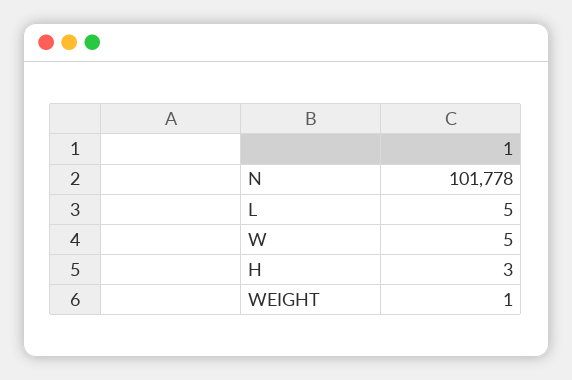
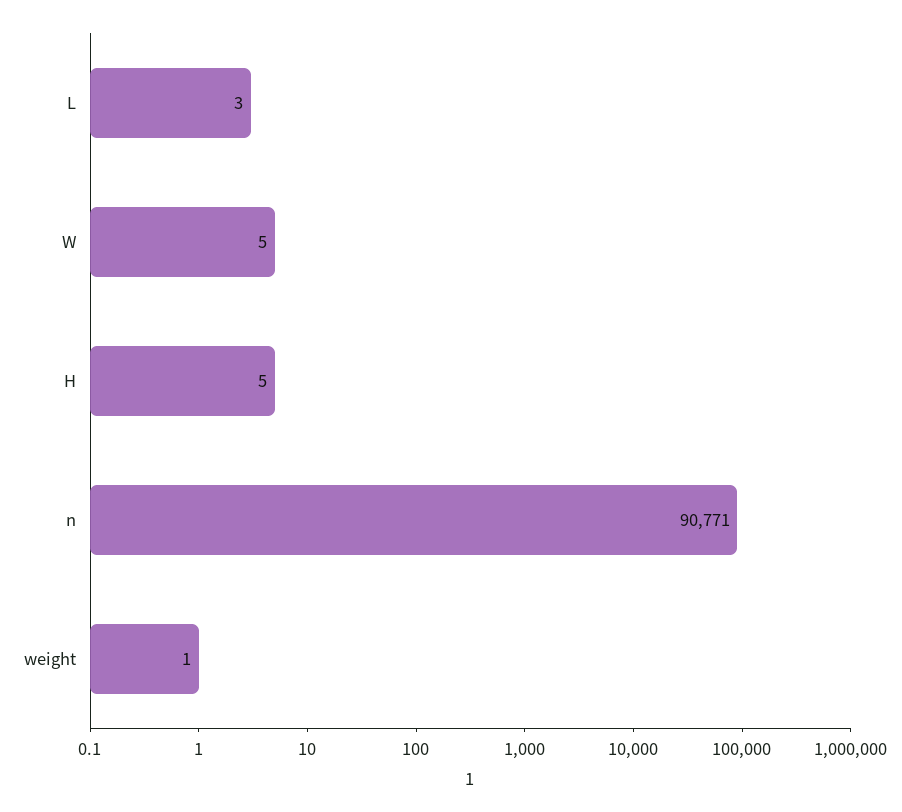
  {
-   "N": 101778,
+   "N": 90771,
-   "L": 5,
+   "L": 3,
    "W": 5,
-   "H": 3,
+   "H": 5,
    "WEIGHT": 1
  }

